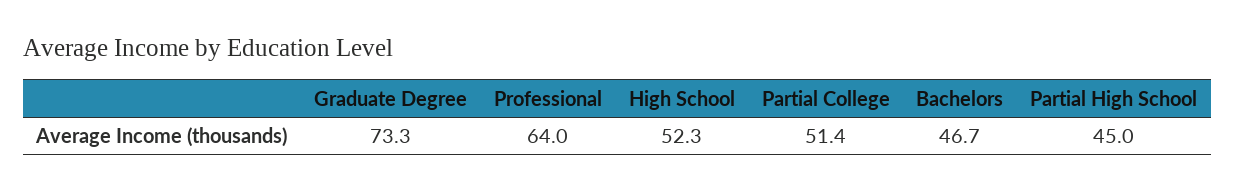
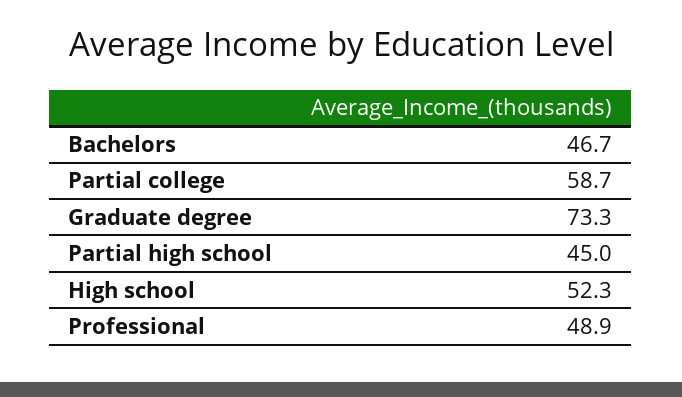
  {
    "Graduate Degree": 73.3,
-   "Professional": 64,
+   "Professional": 48.9,
    "High School": 52.3,
-   "Partial College": 51.4,
+   "Partial College": 58.7,
    "Bachelors": 46.7,
    "Partial High School": 45
  }

